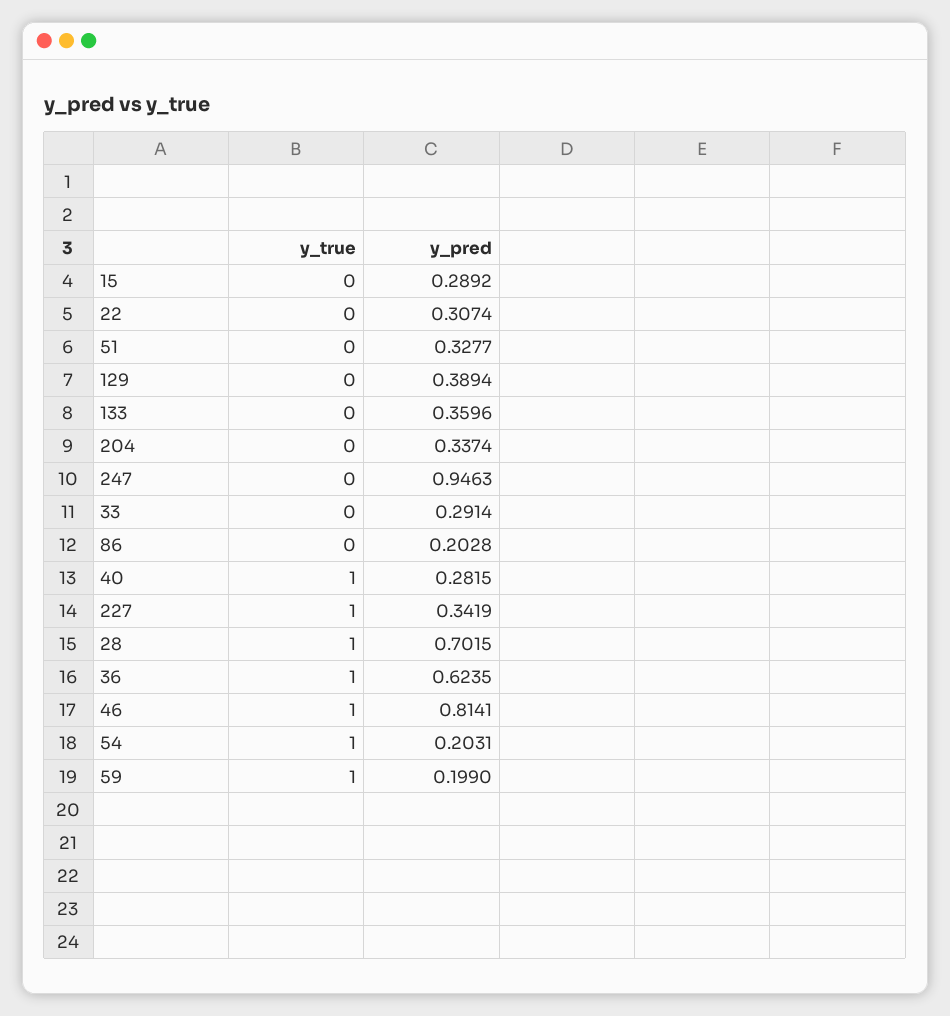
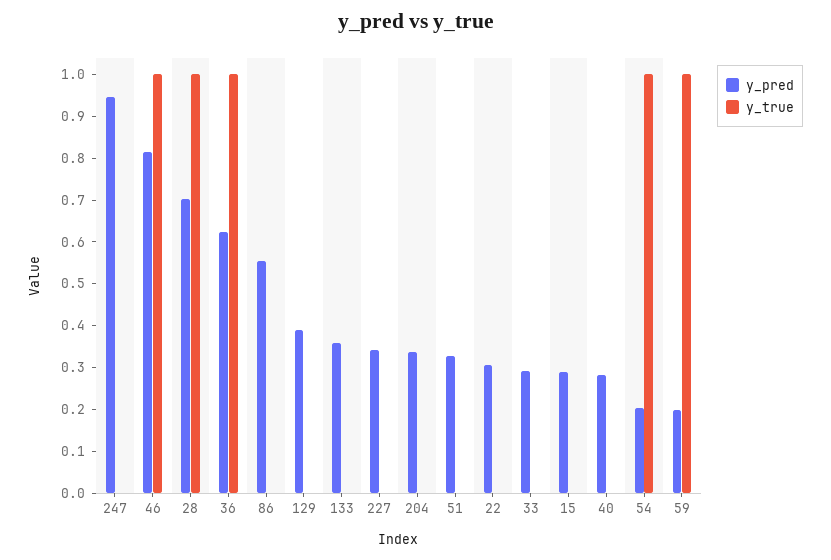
  {
    "y_true": {
      "15": 0,
      "22": 0,
      "51": 0,
      "129": 0,
      "133": 0,
      "204": 0,
      "247": 0,
      "33": 0,
      "86": 0,
-     "40": 1,
+     "40": 0,
-     "227": 1,
+     "227": 0,
      "28": 1,
      "36": 1,
      "46": 1,
      "54": 1,
      "59": 1
    },
    "y_pred": {
      "15": 0.2892,
      "22": 0.3074,
      "51": 0.3277,
      "129": 0.3894,
      "133": 0.3596,
      "204": 0.3374,
      "247": 0.9463,
      "33": 0.2914,
-     "86": 0.2028,
+     "86": 0.56,
      "40": 0.2815,
      "227": 0.3419,
      "28": 0.7015,
      "36": 0.6235,
      "46": 0.8141,
      "54": 0.2031,
      "59": 0.199
    }
  }

